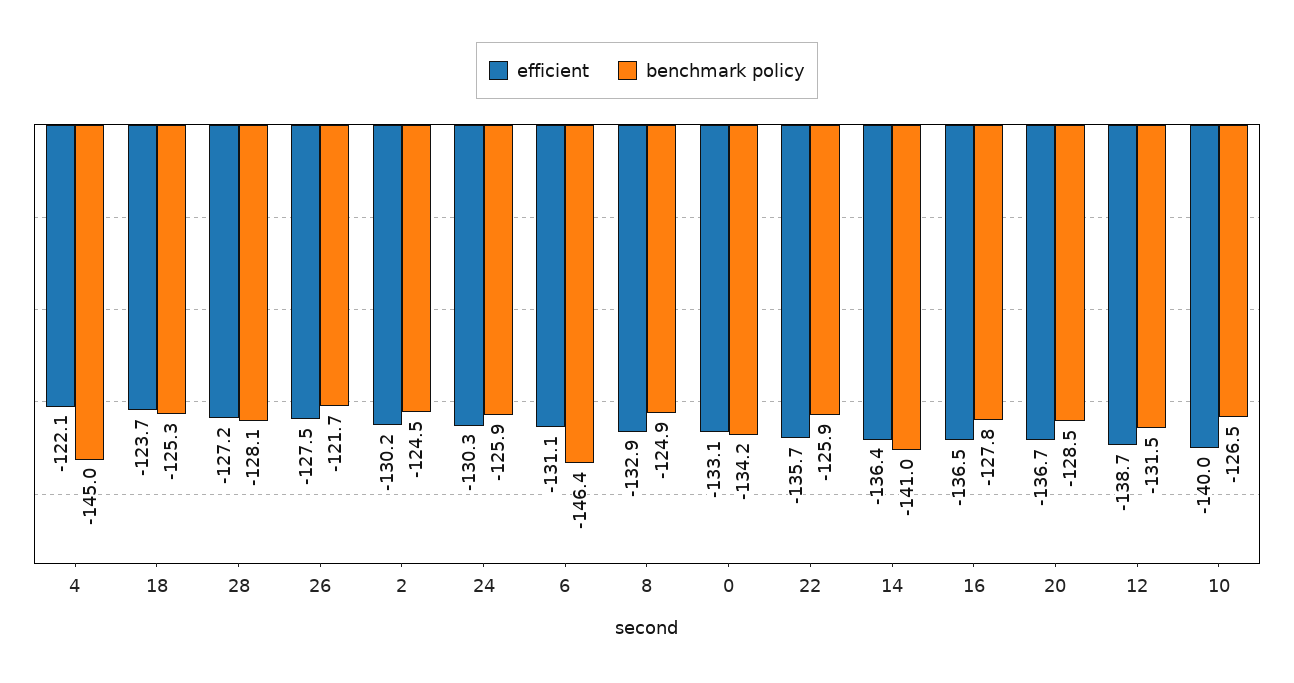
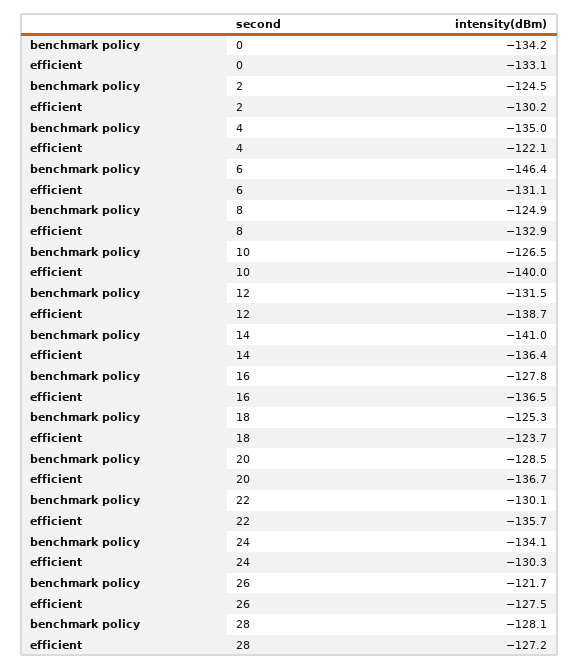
  {
    "efficient": {
      "4": -122.1,
      "18": -123.7,
      "28": -127.2,
      "26": -127.5,
      "2": -130.2,
      "24": -130.3,
      "6": -131.1,
      "8": -132.9,
      "0": -133.1,
      "22": -135.7,
      "14": -136.4,
      "16": -136.5,
      "20": -136.7,
      "12": -138.7,
      "10": -140
    },
    "benchmark policy": {
-     "4": -145,
+     "4": -135,
      "18": -125.3,
      "28": -128.1,
      "26": -121.7,
      "2": -124.5,
-     "24": -125.9,
+     "24": -134.1,
      "6": -146.4,
      "8": -124.9,
      "0": -134.2,
-     "22": -125.9,
+     "22": -130.1,
      "14": -141,
      "16": -127.8,
      "20": -128.5,
      "12": -131.5,
      "10": -126.5
    }
  }

